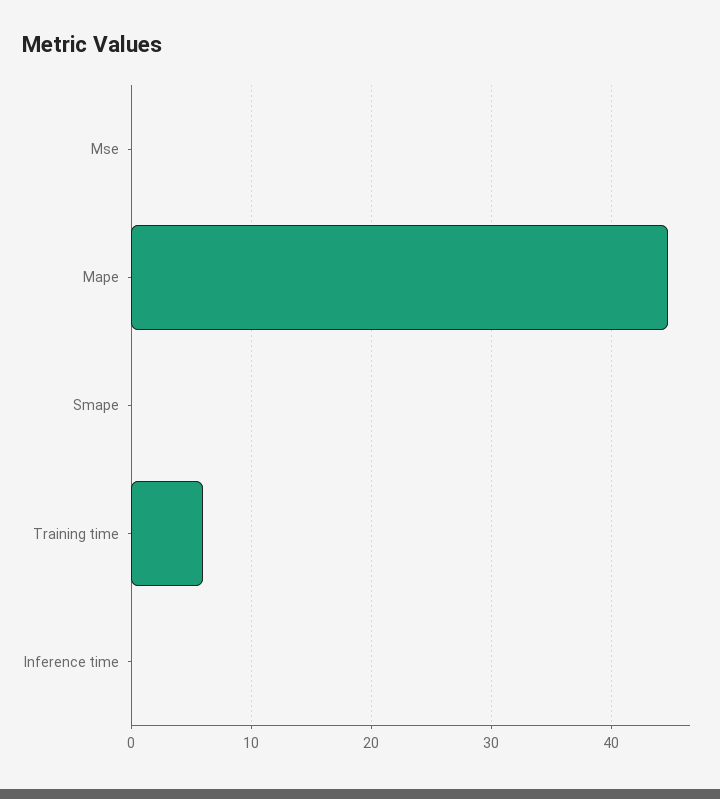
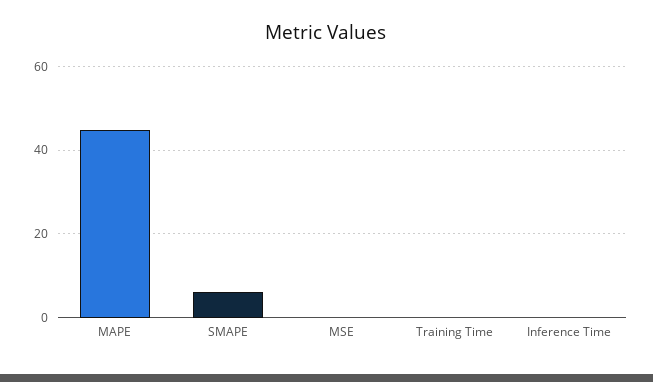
  {
    "Mse": 0,
    "Mape": 45,
-   "Smape": 0,
+   "Smape": 6,
-   "Training time": 6,
+   "Training time": 0,
    "Inference time": 0
  }

